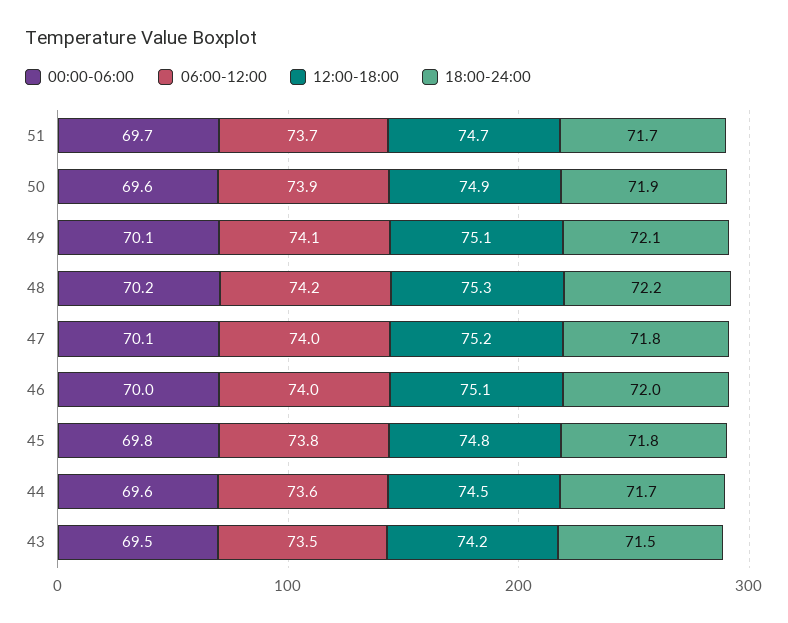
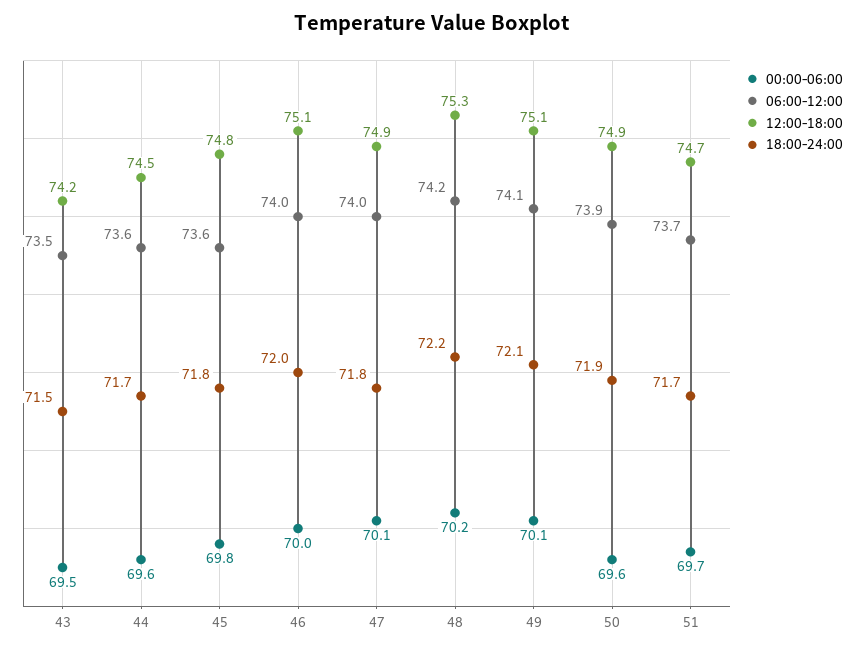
  {
    "00:00-06:00": {
      "51": 69.7,
      "50": 69.6,
      "49": 70.1,
      "48": 70.2,
      "47": 70.1,
      "46": 70,
      "45": 69.8,
      "44": 69.6,
      "43": 69.5
    },
    "06:00-12:00": {
      "51": 73.7,
      "50": 73.9,
      "49": 74.1,
      "48": 74.2,
      "47": 74,
      "46": 74,
-     "45": 73.8,
+     "45": 73.6,
      "44": 73.6,
      "43": 73.5
    },
    "12:00-18:00": {
      "51": 74.7,
      "50": 74.9,
      "49": 75.1,
      "48": 75.3,
-     "47": 75.2,
+     "47": 74.9,
      "46": 75.1,
      "45": 74.8,
      "44": 74.5,
      "43": 74.2
    },
    "18:00-24:00": {
      "51": 71.7,
      "50": 71.9,
      "49": 72.1,
      "48": 72.2,
      "47": 71.8,
      "46": 72,
      "45": 71.8,
      "44": 71.7,
      "43": 71.5
    }
  }

